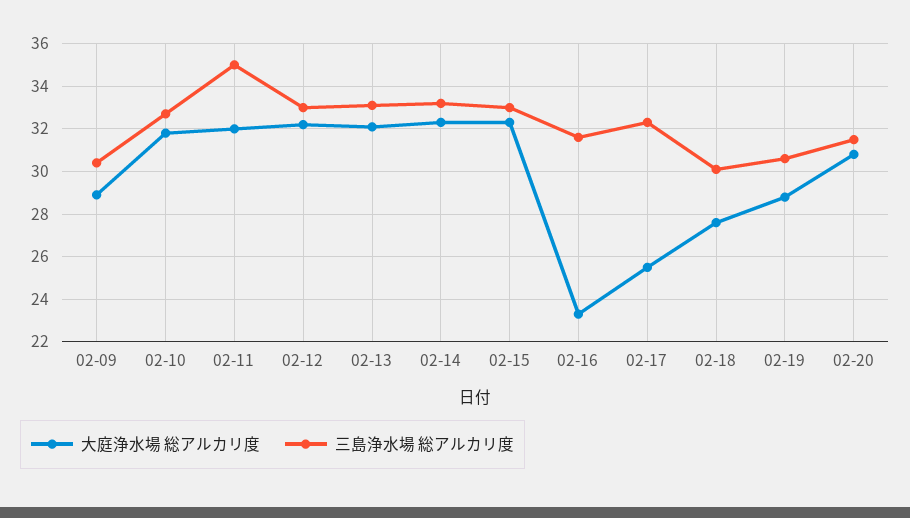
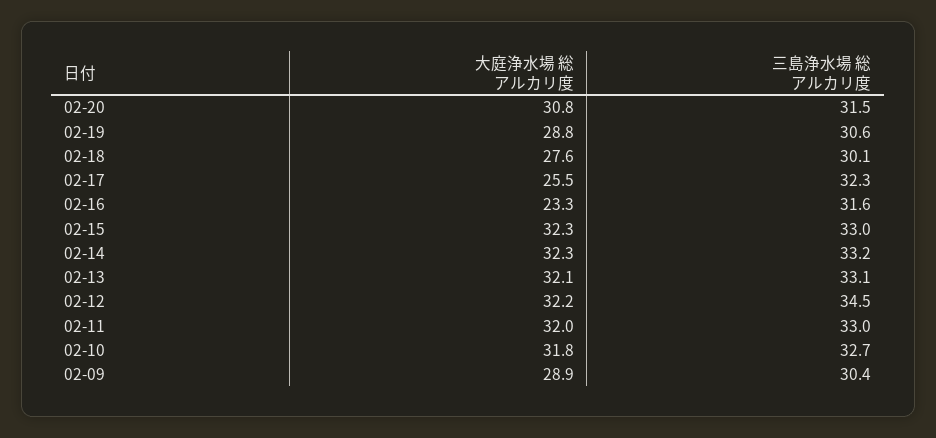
  {
    "大庭浄水場 総アルカリ度": {
      "02-09": 28.9,
      "02-10": 31.8,
      "02-11": 32,
      "02-12": 32.2,
      "02-13": 32.1,
      "02-14": 32.3,
      "02-15": 32.3,
      "02-16": 23.3,
      "02-17": 25.5,
      "02-18": 27.6,
      "02-19": 28.8,
      "02-20": 30.8
    },
    "三島浄水場 総アルカリ度": {
      "02-09": 30.4,
      "02-10": 32.7,
-     "02-11": 35,
+     "02-11": 33,
-     "02-12": 33,
+     "02-12": 34.5,
      "02-13": 33.1,
      "02-14": 33.2,
      "02-15": 33,
      "02-16": 31.6,
      "02-17": 32.3,
      "02-18": 30.1,
      "02-19": 30.6,
      "02-20": 31.5
    }
  }

